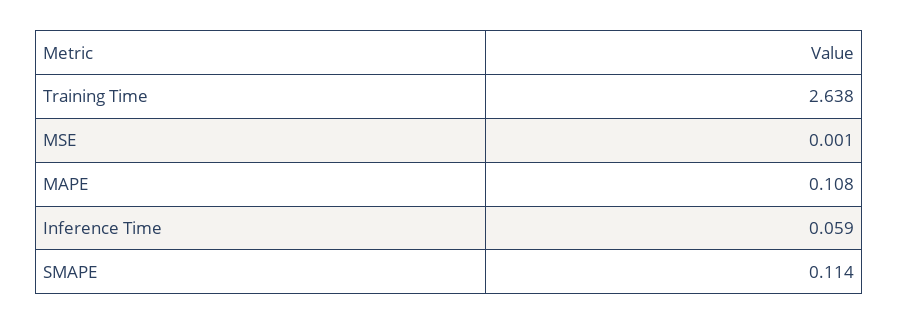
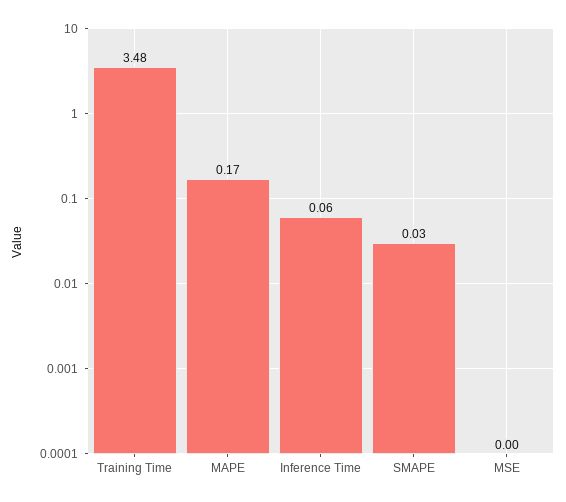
  {
-   "Training Time": 2.638,
+   "Training Time": 3.48,
    "MSE": 0.001,
-   "MAPE": 0.108,
+   "MAPE": 0.17,
    "Inference Time": 0.059,
-   "SMAPE": 0.114
+   "SMAPE": 0.03
  }

